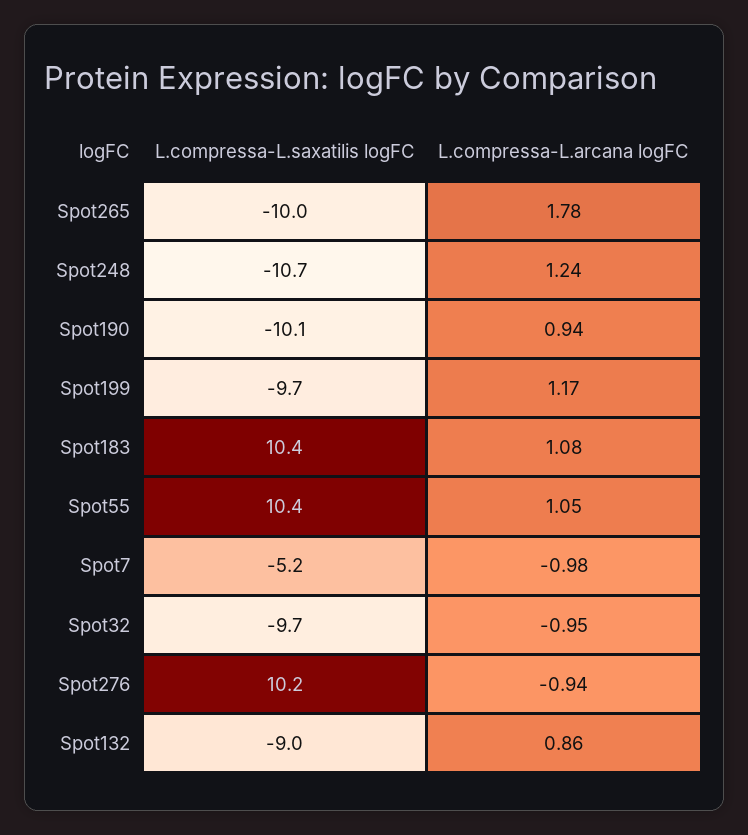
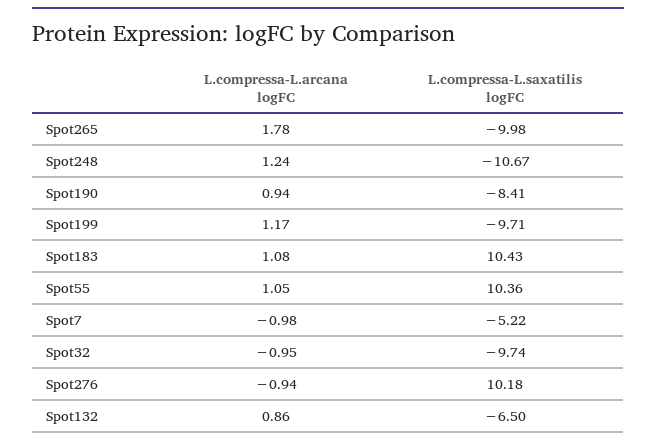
  {
    "L.compressa-L.saxatilis logFC": {
      "Spot265": -9.98,
      "Spot248": -10.67,
-     "Spot190": -10.1,
+     "Spot190": -8.41,
      "Spot199": -9.71,
      "Spot183": 10.43,
      "Spot55": 10.36,
      "Spot7": -5.22,
      "Spot32": -9.74,
      "Spot276": 10.18,
-     "Spot132": -9
+     "Spot132": -6.5
    },
    "L.compressa-L.arcana logFC": {
      "Spot265": 1.78,
      "Spot248": 1.24,
      "Spot190": 0.94,
      "Spot199": 1.17,
      "Spot183": 1.08,
      "Spot55": 1.05,
      "Spot7": -0.98,
      "Spot32": -0.95,
      "Spot276": -0.94,
      "Spot132": 0.86
    }
  }

